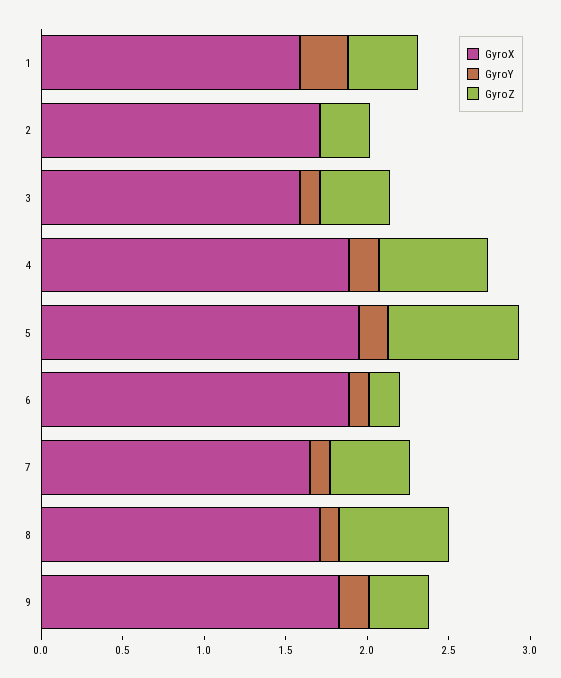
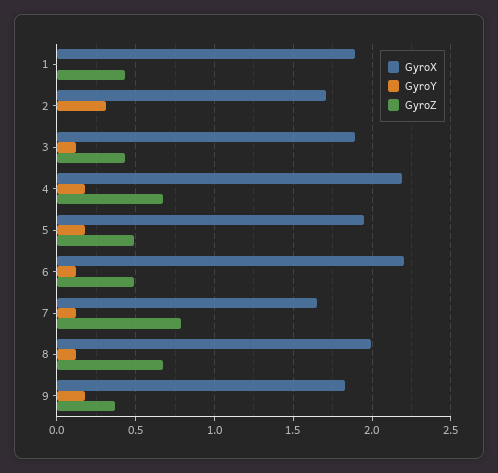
  {
    "GyroX": {
-     "1": 1.6,
+     "1": 1.9,
      "2": 1.7,
-     "3": 1.6,
+     "3": 1.9,
-     "4": 1.9,
+     "4": 2.2,
      "5": 1.95,
-     "6": 1.9,
+     "6": 2.2,
      "7": 1.65,
-     "8": 1.7,
+     "8": 2,
      "9": 1.85
    },
    "GyroY": {
-     "1": 0.3,
+     "1": 0,
-     "2": 0,
+     "2": 0.3,
      "3": 0.1,
      "4": 0.2,
      "5": 0.2,
      "6": 0.1,
      "7": 0.1,
      "8": 0.1,
      "9": 0.2
    },
    "GyroZ": {
      "1": 0.45,
-     "2": 0.3,
+     "2": 0,
      "3": 0.45,
      "4": 0.65,
-     "5": 0.8,
+     "5": 0.5,
-     "6": 0.2,
+     "6": 0.5,
-     "7": 0.5,
+     "7": 0.8,
      "8": 0.65,
      "9": 0.35
    }
  }

